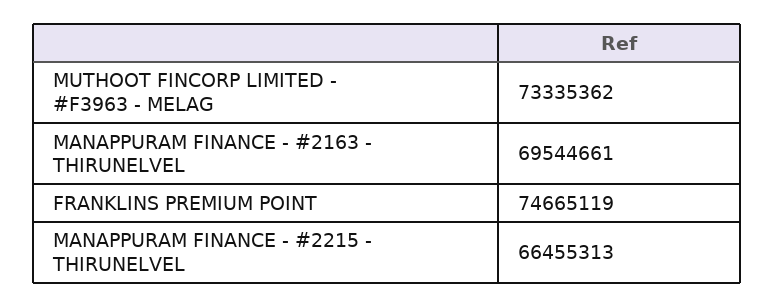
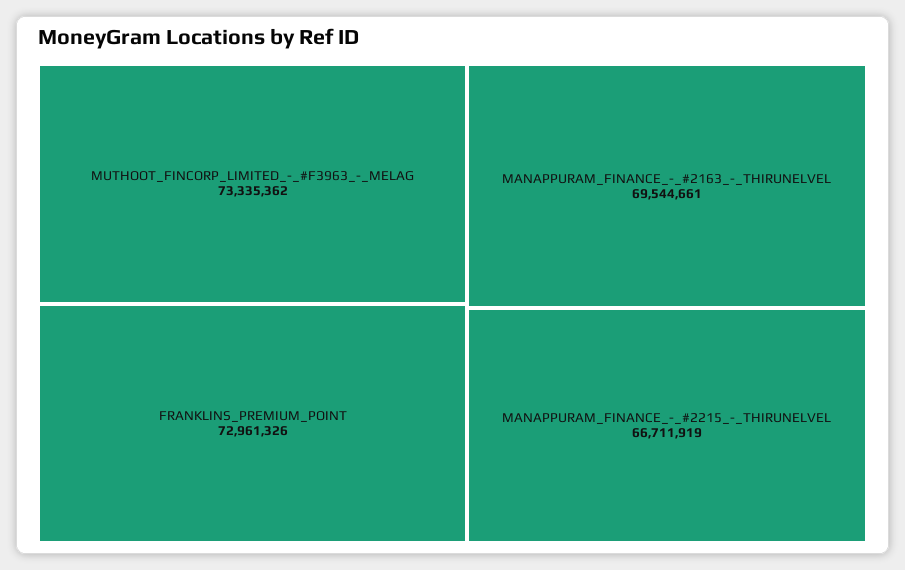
  {
    "MUTHOOT FINCORP LIMITED - #F3963 - MELAG": 73335362,
    "MANAPPURAM FINANCE - #2163 - THIRUNELVEL": 69544661,
-   "FRANKLINS PREMIUM POINT": 74665119,
+   "FRANKLINS PREMIUM POINT": 72961326,
-   "MANAPPURAM FINANCE - #2215 - THIRUNELVEL": 66455313
+   "MANAPPURAM FINANCE - #2215 - THIRUNELVEL": 66711919
  }

